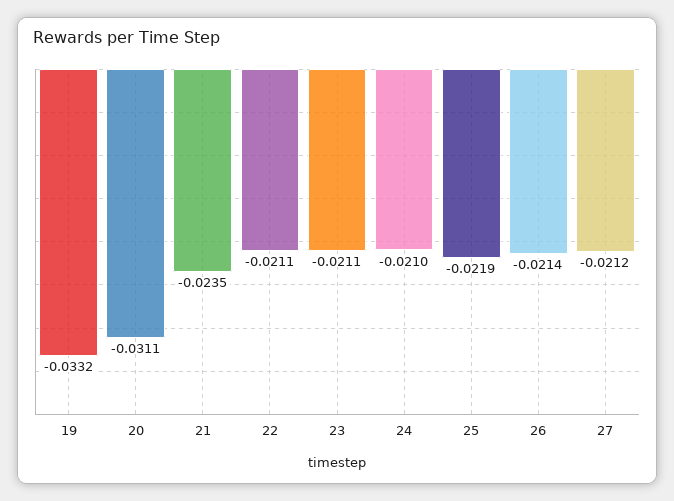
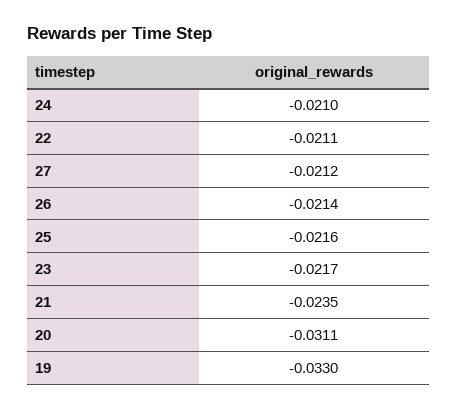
  {
-   "19": -0.0332,
+   "19": -0.033,
    "20": -0.0311,
    "21": -0.0235,
    "22": -0.0211,
-   "23": -0.0211,
+   "23": -0.0217,
    "24": -0.021,
-   "25": -0.0219,
+   "25": -0.0216,
    "26": -0.0214,
    "27": -0.0212
  }

